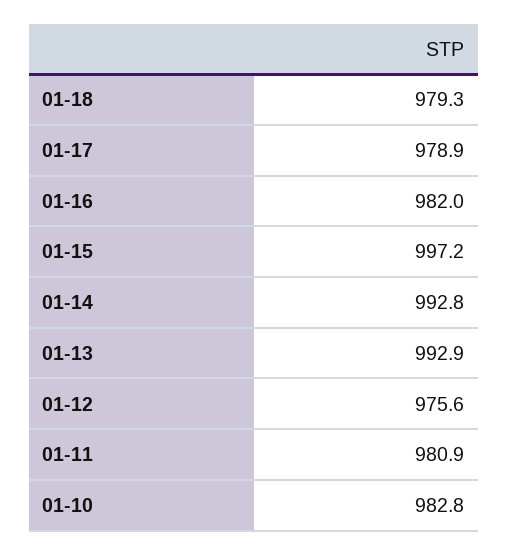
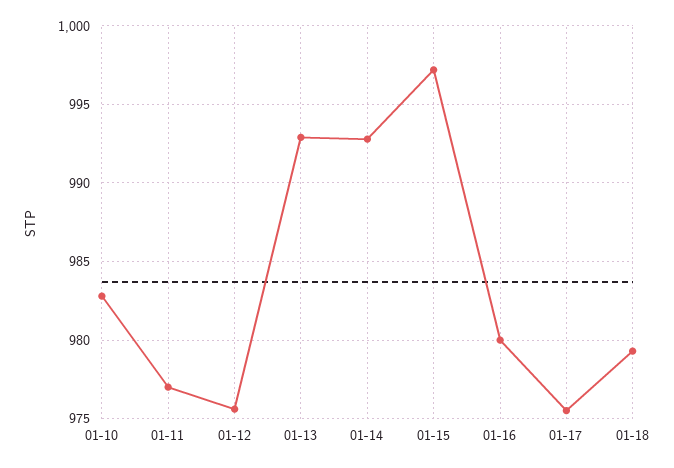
  {
    "01-18": 979.3,
-   "01-17": 978.9,
+   "01-17": 975.5,
-   "01-16": 982,
+   "01-16": 980,
    "01-15": 997.2,
    "01-14": 992.8,
    "01-13": 992.9,
    "01-12": 975.6,
-   "01-11": 980.9,
+   "01-11": 977,
    "01-10": 982.8
  }

